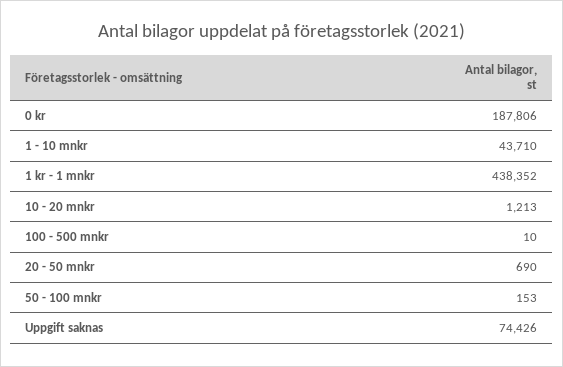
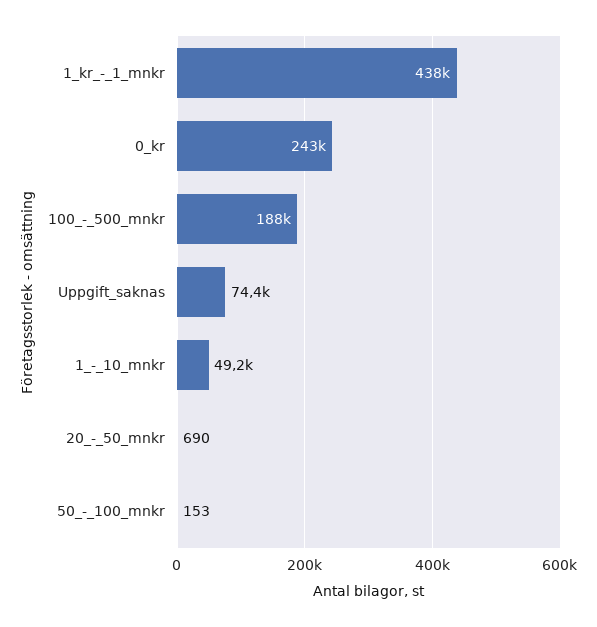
  {
-   "0 kr": 187806,
+   "0 kr": 243000,
-   "1 - 10 mnkr": 43710,
+   "1 - 10 mnkr": 49200,
    "1 kr - 1 mnkr": 438352,
-   "10 - 20 mnkr": 1213,
-   "100 - 500 mnkr": 10,
+   "100 - 500 mnkr": 188000,
    "20 - 50 mnkr": 690,
    "50 - 100 mnkr": 153,
    "Uppgift saknas": 74426
  }

